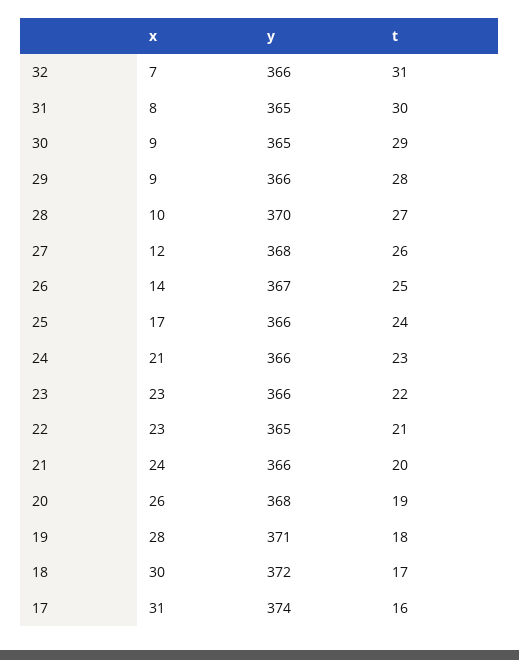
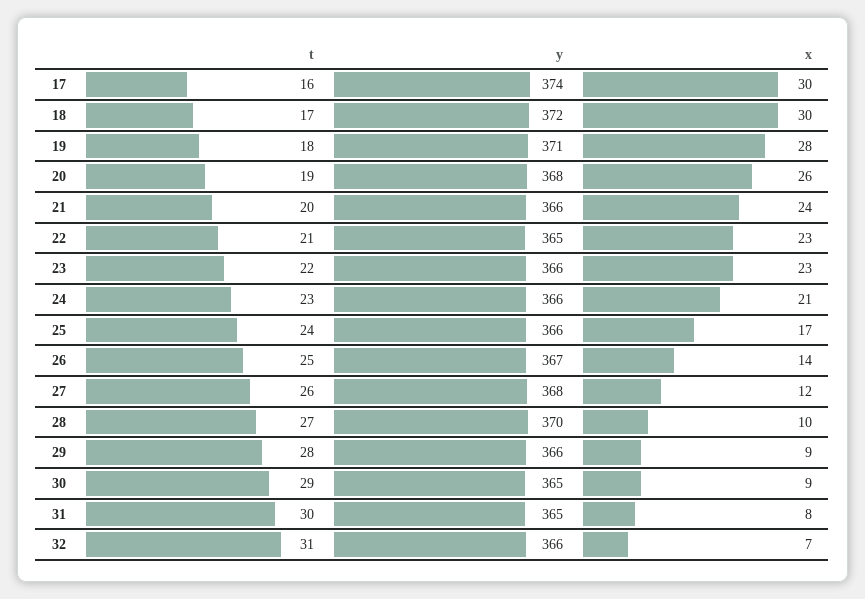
  {
    "x": {
      "32": 7,
      "31": 8,
      "30": 9,
      "29": 9,
      "28": 10,
      "27": 12,
      "26": 14,
      "25": 17,
      "24": 21,
      "23": 23,
      "22": 23,
      "21": 24,
      "20": 26,
      "19": 28,
      "18": 30,
-     "17": 31
+     "17": 30
    },
    "y": {
      "32": 366,
      "31": 365,
      "30": 365,
      "29": 366,
      "28": 370,
      "27": 368,
      "26": 367,
      "25": 366,
      "24": 366,
      "23": 366,
      "22": 365,
      "21": 366,
      "20": 368,
      "19": 371,
      "18": 372,
      "17": 374
    },
    "t": {
      "32": 31,
      "31": 30,
      "30": 29,
      "29": 28,
      "28": 27,
      "27": 26,
      "26": 25,
      "25": 24,
      "24": 23,
      "23": 22,
      "22": 21,
      "21": 20,
      "20": 19,
      "19": 18,
      "18": 17,
      "17": 16
    }
  }

